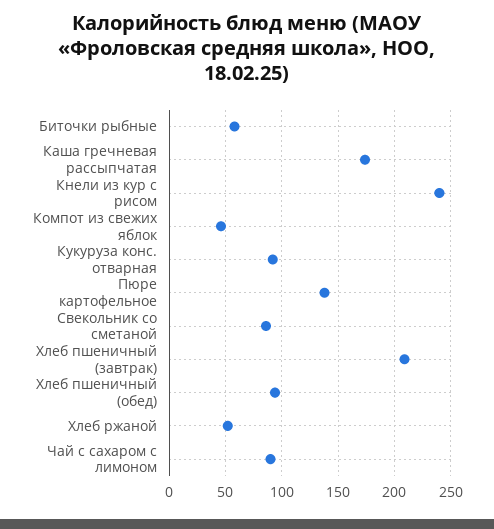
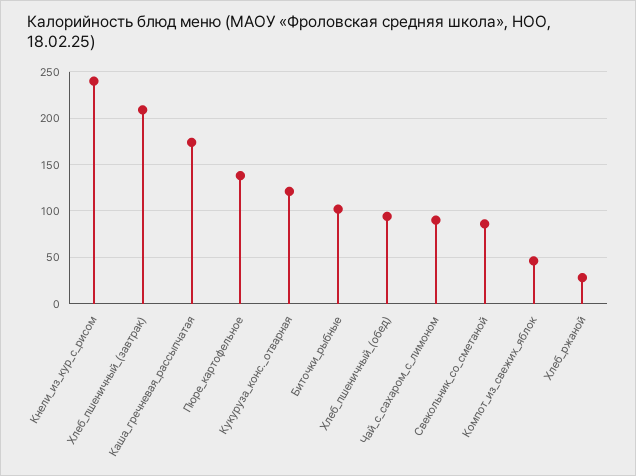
  {
-   "Биточки рыбные": 60,
+   "Биточки рыбные": 100,
    "Каша гречневая рассыпчатая": 170,
    "Кнели из кур с рисом": 240,
    "Компот из свежих яблок": 50,
-   "Кукуруза конс. отварная": 90,
+   "Кукуруза конс. отварная": 120,
    "Пюре картофельное": 140,
    "Свекольник со сметаной": 90,
    "Хлеб пшеничный (завтрак)": 210,
    "Хлеб пшеничный (обед)": 90,
-   "Хлеб ржаной": 50,
+   "Хлеб ржаной": 30,
    "Чай с сахаром с лимоном": 90
  }

